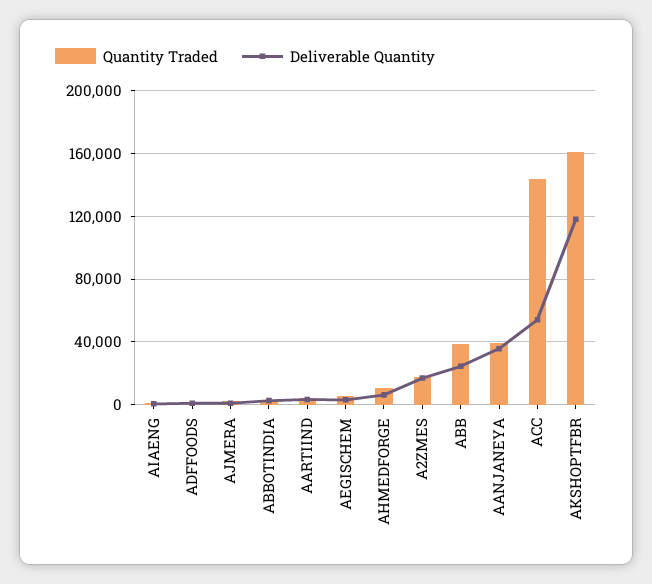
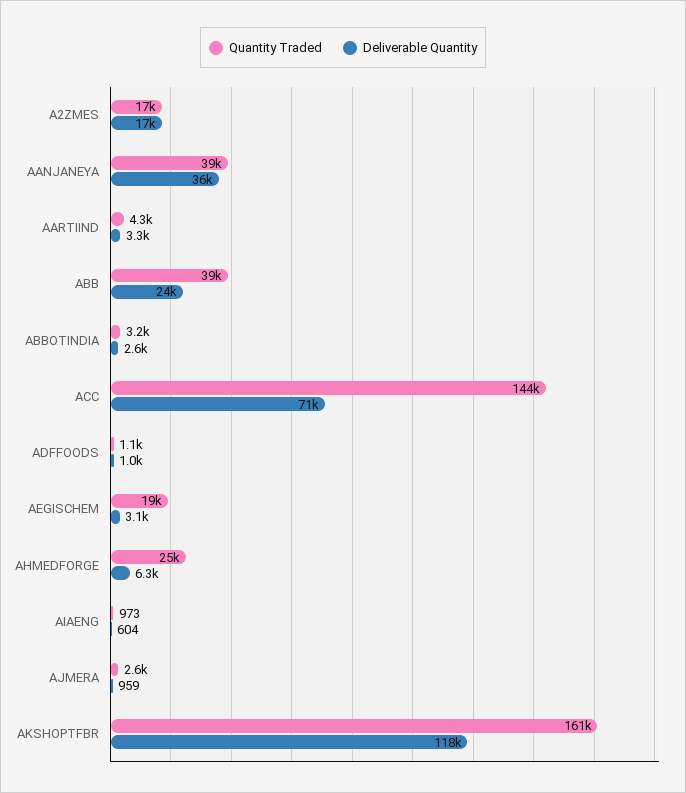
  {
    "Quantity Traded": {
      "AIAENG": 973,
      "ADFFOODS": 1100,
      "AJMERA": 2600,
      "ABBOTINDIA": 3200,
      "AARTIIND": 4300,
-     "AEGISCHEM": 5000,
+     "AEGISCHEM": 19000,
-     "AHMEDFORGE": 10000,
+     "AHMEDFORGE": 25000,
      "A2ZMES": 17000,
      "ABB": 39000,
      "AANJANEYA": 39000,
      "ACC": 144000,
      "AKSHOPTFBR": 161000
    },
    "Deliverable Quantity": {
      "AIAENG": 604,
      "ADFFOODS": 1000,
      "AJMERA": 959,
      "ABBOTINDIA": 2600,
      "AARTIIND": 3300,
      "AEGISCHEM": 3100,
      "AHMEDFORGE": 6300,
      "A2ZMES": 17000,
      "ABB": 24000,
      "AANJANEYA": 36000,
-     "ACC": 55000,
+     "ACC": 71000,
      "AKSHOPTFBR": 118000
    }
  }

